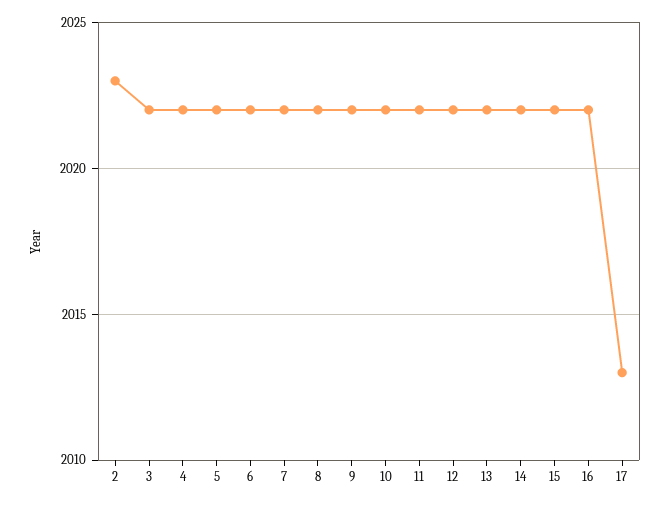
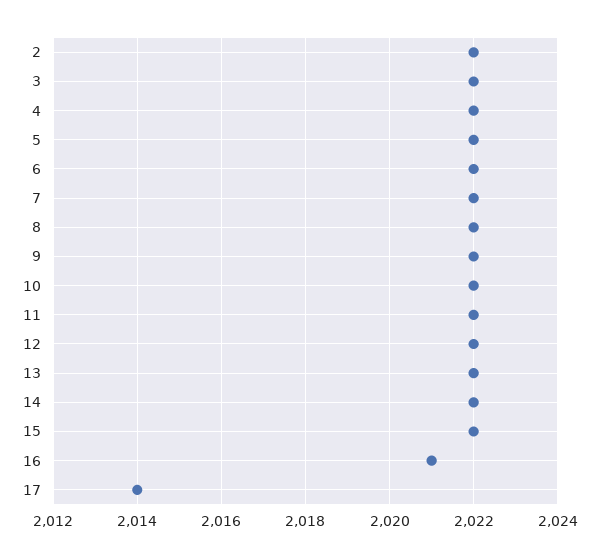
  {
-   "2": 2023,
+   "2": 2022,
    "3": 2022,
    "4": 2022,
    "5": 2022,
    "6": 2022,
    "7": 2022,
    "8": 2022,
    "9": 2022,
    "10": 2022,
    "11": 2022,
    "12": 2022,
    "13": 2022,
    "14": 2022,
    "15": 2022,
-   "16": 2022,
+   "16": 2021,
-   "17": 2013
+   "17": 2014
  }

